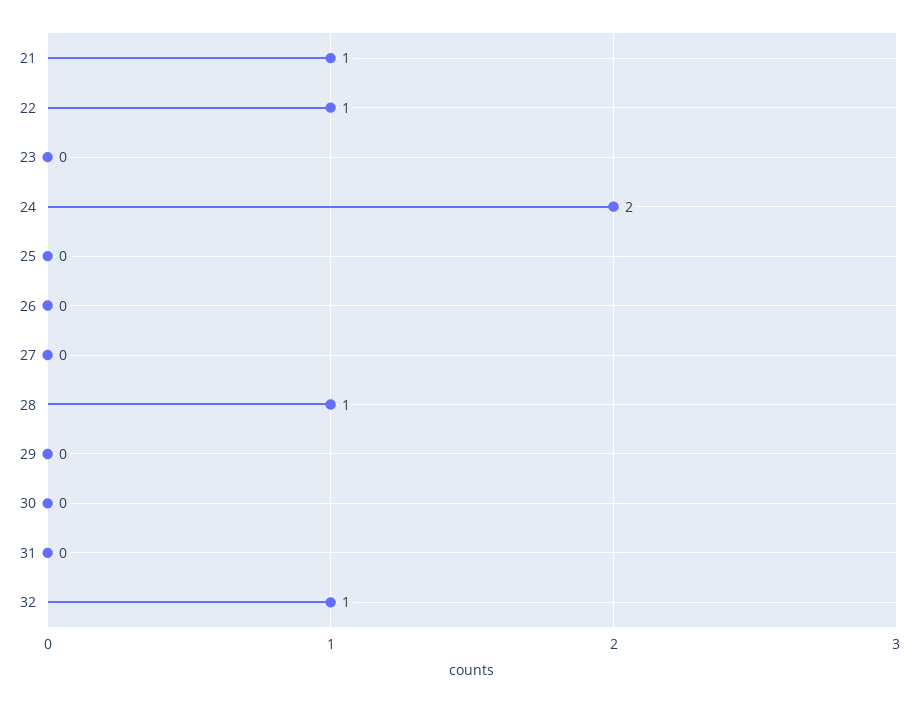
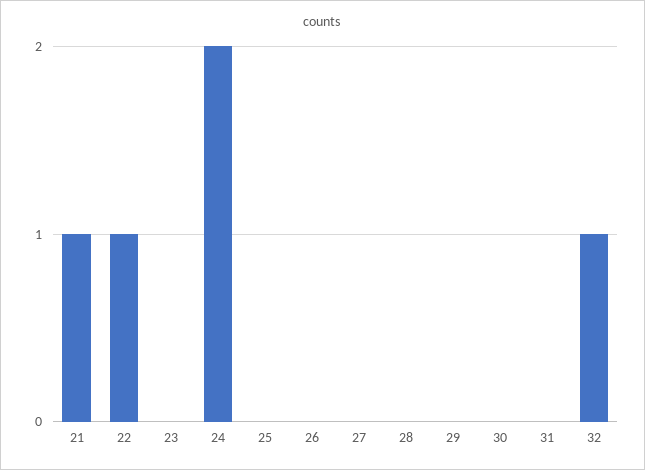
  {
    "21": 1,
    "22": 1,
    "23": 0,
    "24": 2,
    "25": 0,
    "26": 0,
    "27": 0,
-   "28": 1,
+   "28": 0,
    "29": 0,
    "30": 0,
    "31": 0,
    "32": 1
  }

